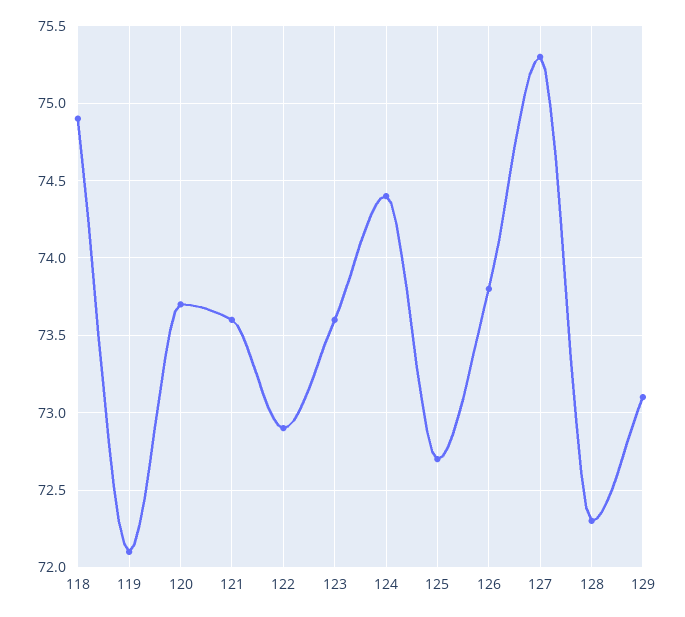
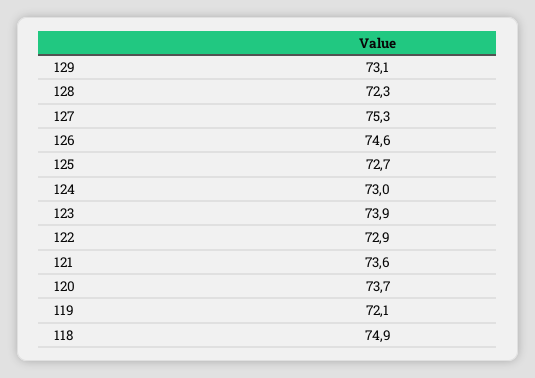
  {
    "118": 74.9,
    "119": 72.1,
    "120": 73.7,
    "121": 73.6,
    "122": 72.9,
-   "123": 73.6,
+   "123": 73.9,
-   "124": 74.4,
+   "124": 73,
    "125": 72.7,
-   "126": 73.8,
+   "126": 74.6,
    "127": 75.3,
    "128": 72.3,
    "129": 73.1
  }

